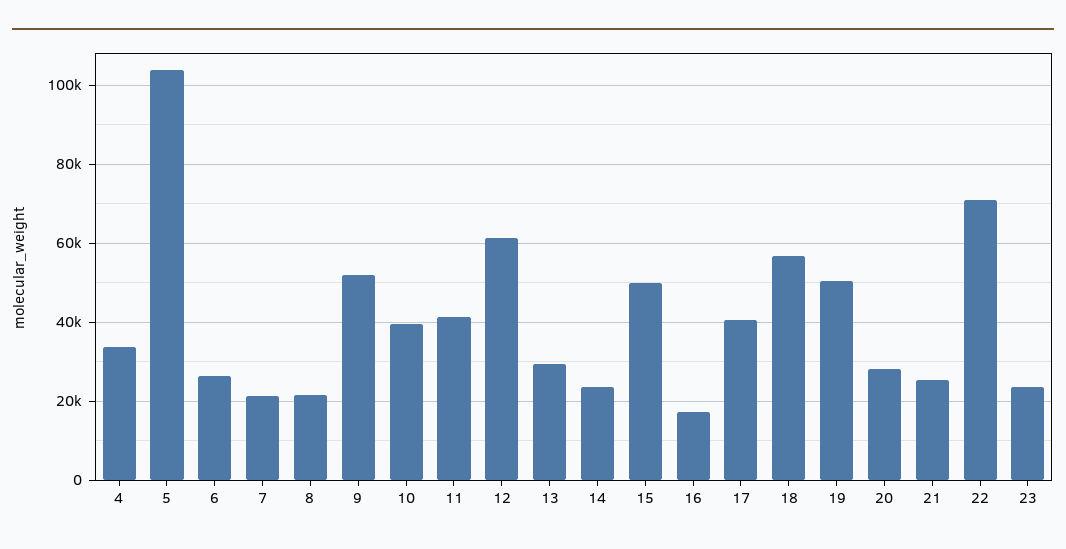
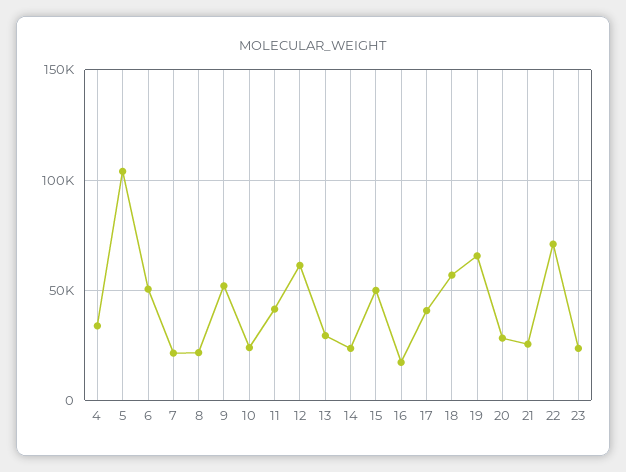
  {
    "4": 34000,
    "5": 104000,
-   "6": 26000,
+   "6": 50000,
    "7": 22000,
    "8": 22000,
    "9": 52000,
-   "10": 40000,
+   "10": 25000,
    "11": 42000,
    "12": 62000,
    "13": 30000,
    "14": 24000,
    "15": 50000,
    "16": 18000,
    "17": 40000,
    "18": 56000,
-   "19": 50000,
+   "19": 65000,
    "20": 28000,
    "21": 26000,
    "22": 70000,
    "23": 24000
  }

